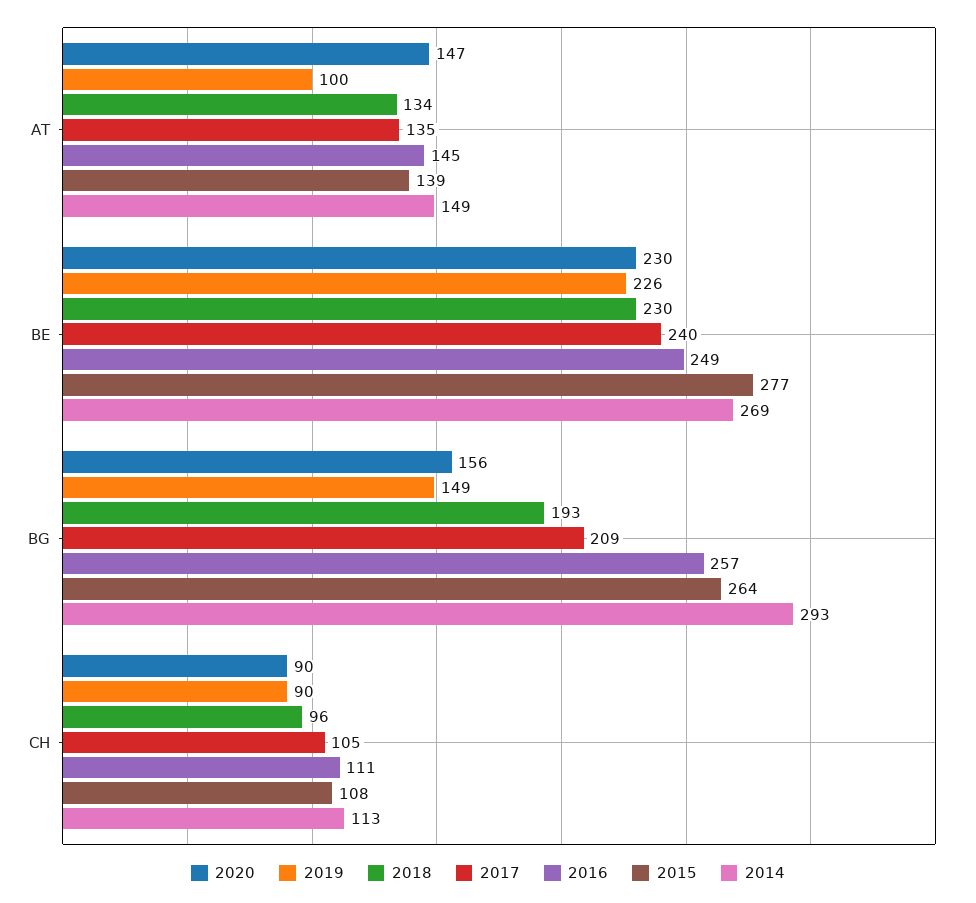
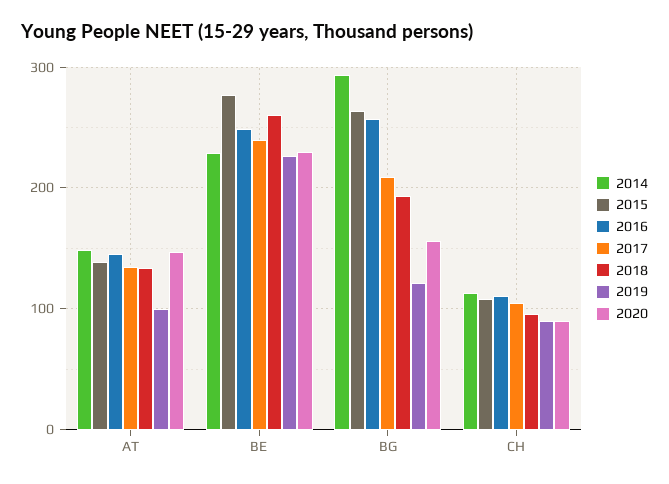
  {
    "2020": {
      "AT": 147,
      "BE": 230,
      "BG": 156,
      "CH": 90
    },
    "2019": {
      "AT": 100,
      "BE": 226,
-     "BG": 149,
+     "BG": 120,
      "CH": 90
    },
    "2018": {
      "AT": 134,
-     "BE": 230,
+     "BE": 260,
      "BG": 193,
      "CH": 96
    },
    "2017": {
      "AT": 135,
      "BE": 240,
      "BG": 209,
      "CH": 105
    },
    "2016": {
      "AT": 145,
      "BE": 249,
      "BG": 257,
      "CH": 111
    },
    "2015": {
      "AT": 139,
      "BE": 277,
      "BG": 264,
      "CH": 108
    },
    "2014": {
      "AT": 149,
-     "BE": 269,
+     "BE": 230,
      "BG": 293,
      "CH": 113
    }
  }

